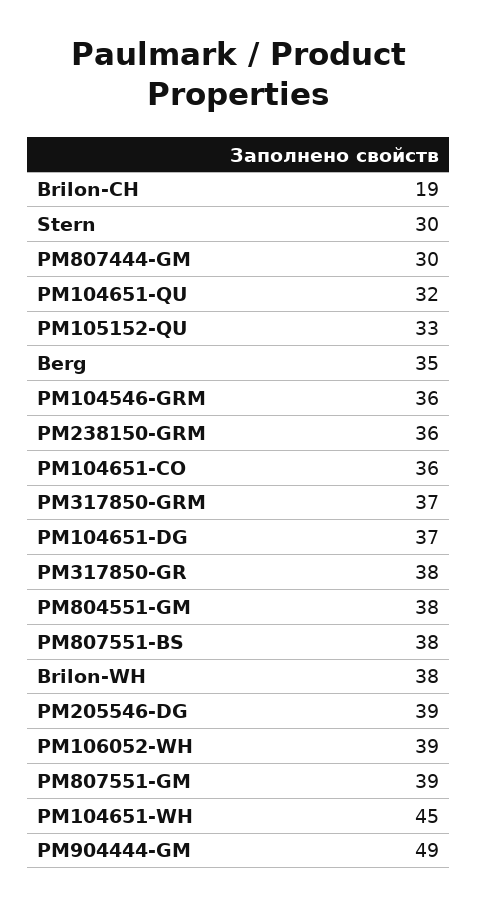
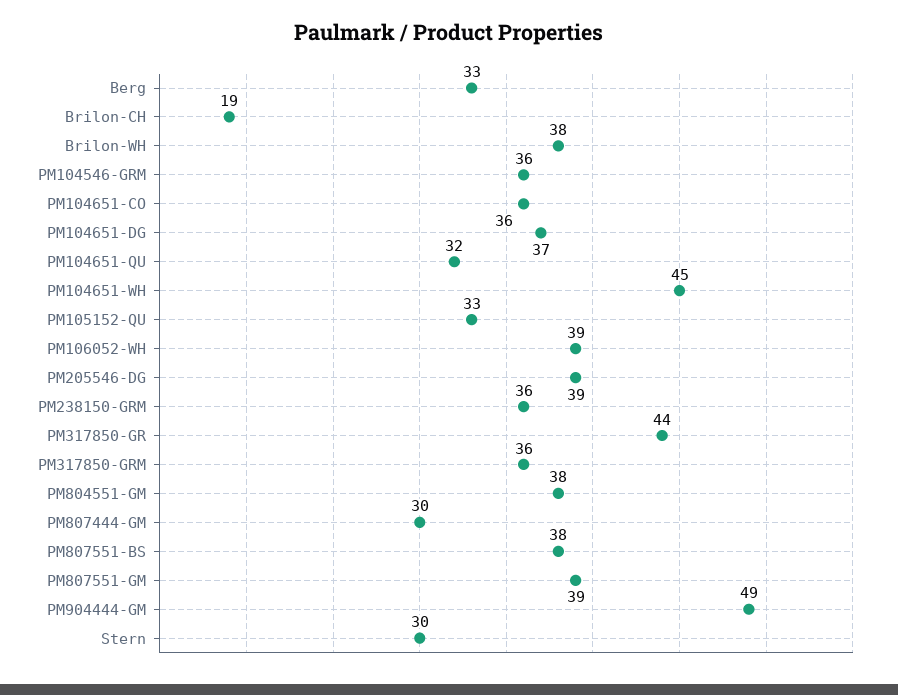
  {
    "Brilon-CH": 19,
    "Stern": 30,
    "PM807444-GM": 30,
    "PM104651-QU": 32,
    "PM105152-QU": 33,
-   "Berg": 35,
+   "Berg": 33,
    "PM104546-GRM": 36,
    "PM238150-GRM": 36,
    "PM104651-CO": 36,
-   "PM317850-GRM": 37,
+   "PM317850-GRM": 36,
    "PM104651-DG": 37,
-   "PM317850-GR": 38,
+   "PM317850-GR": 44,
    "PM804551-GM": 38,
    "PM807551-BS": 38,
    "Brilon-WH": 38,
    "PM205546-DG": 39,
    "PM106052-WH": 39,
    "PM807551-GM": 39,
    "PM104651-WH": 45,
    "PM904444-GM": 49
  }

